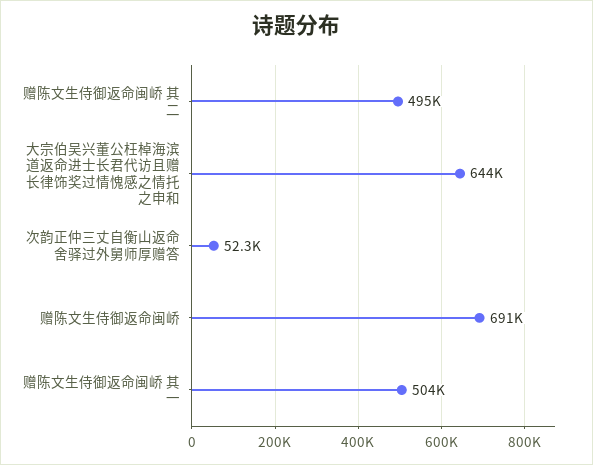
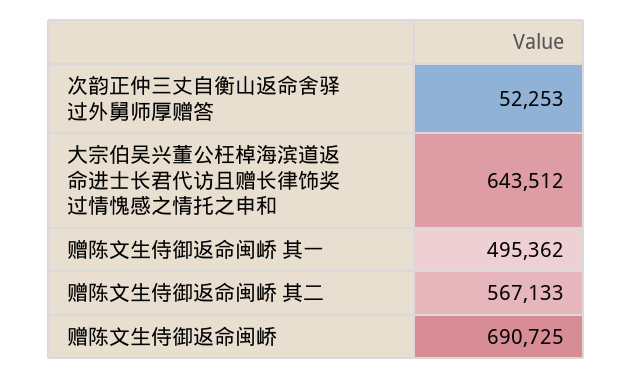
  {
-   "赠陈文生侍御返命闽峤 其二": 495000,
+   "赠陈文生侍御返命闽峤 其二": 567133,
    "大宗伯吴兴董公枉棹海滨道返命进士长君代访且赠长律饰奖过情愧感之情托之申和": 643512,
    "次韵正仲三丈自衡山返命舍驿过外舅师厚赠答": 52253,
    "赠陈文生侍御返命闽峤": 690725,
-   "赠陈文生侍御返命闽峤 其一": 504000
+   "赠陈文生侍御返命闽峤 其一": 495362
  }

